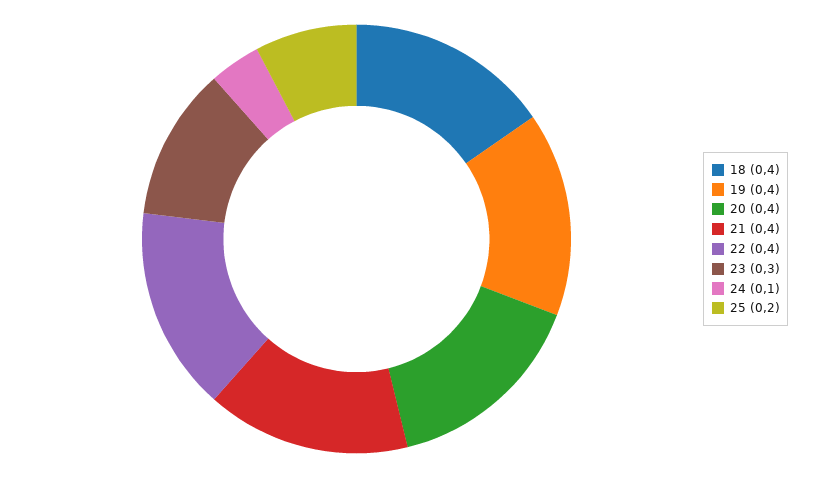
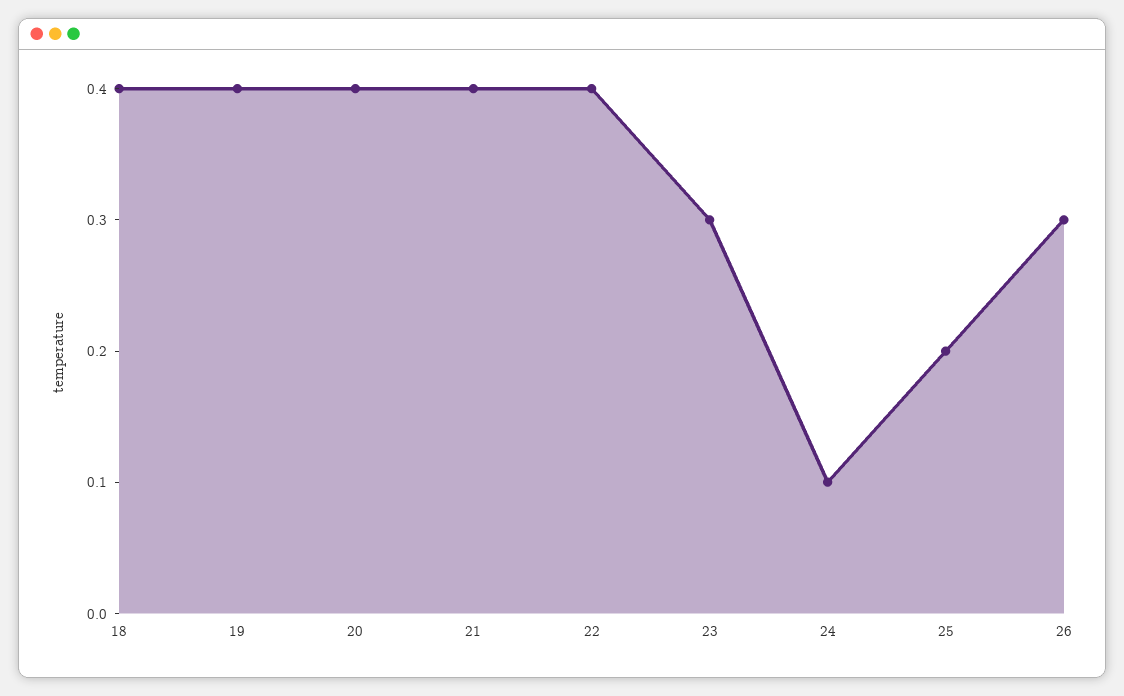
  {
    "18": 0.4,
    "19": 0.4,
    "20": 0.4,
    "21": 0.4,
    "22": 0.4,
    "23": 0.3,
    "24": 0.1,
-   "25": 0.2
+   "25": 0.2,
+   "26": 0.3
  }

